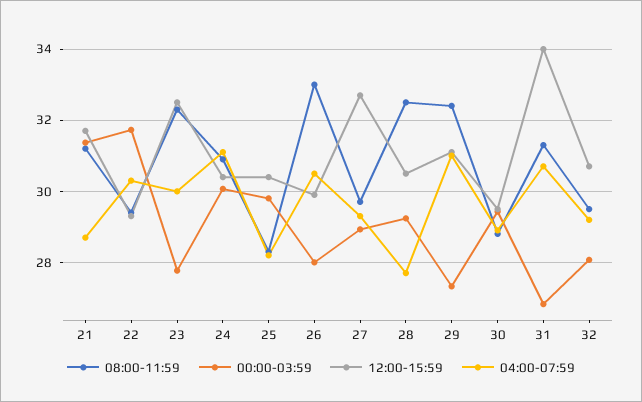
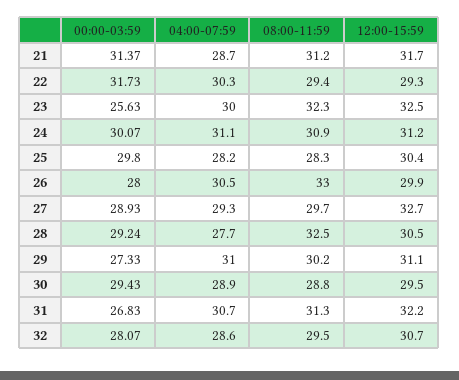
  {
    "08:00-11:59": {
      "21": 31.2,
      "22": 29.4,
      "23": 32.3,
      "24": 30.9,
      "25": 28.3,
      "26": 33,
      "27": 29.7,
      "28": 32.5,
-     "29": 32.4,
+     "29": 30.2,
      "30": 28.8,
      "31": 31.3,
      "32": 29.5
    },
    "00:00-03:59": {
      "21": 31.37,
      "22": 31.73,
-     "23": 27.8,
+     "23": 25.63,
      "24": 30.07,
      "25": 29.8,
      "26": 28,
      "27": 28.93,
      "28": 29.24,
      "29": 27.33,
      "30": 29.43,
      "31": 26.83,
      "32": 28.07
    },
    "12:00-15:59": {
      "21": 31.7,
      "22": 29.3,
      "23": 32.5,
-     "24": 30.4,
+     "24": 31.2,
      "25": 30.4,
      "26": 29.9,
      "27": 32.7,
      "28": 30.5,
      "29": 31.1,
      "30": 29.5,
-     "31": 34,
+     "31": 32.2,
      "32": 30.7
    },
    "04:00-07:59": {
      "21": 28.7,
      "22": 30.3,
      "23": 30,
      "24": 31.1,
      "25": 28.2,
      "26": 30.5,
      "27": 29.3,
      "28": 27.7,
      "29": 31,
      "30": 28.9,
      "31": 30.7,
-     "32": 29.2
+     "32": 28.6
    }
  }

